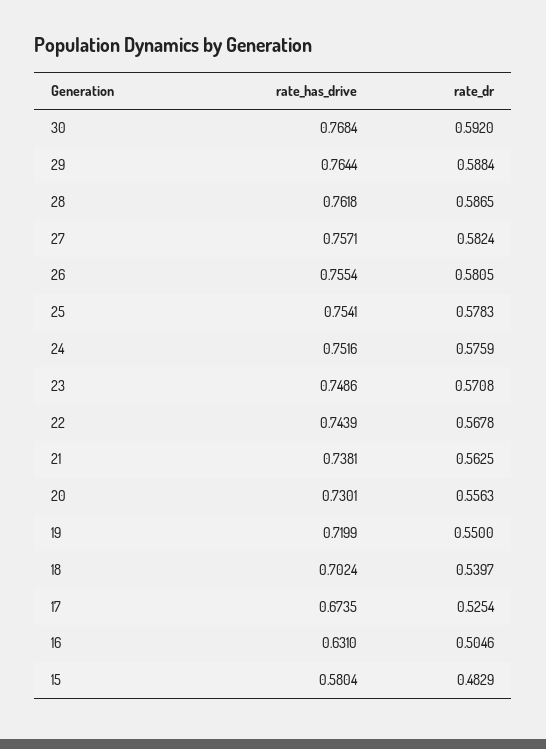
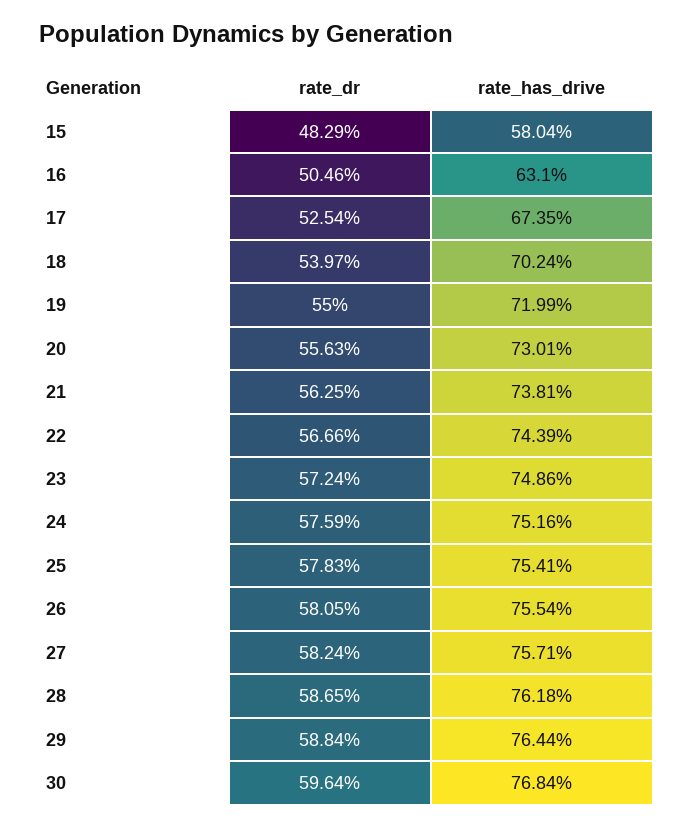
  {
    "rate_has_drive": {
      "30": 0.7684,
      "29": 0.7644,
      "28": 0.7618,
      "27": 0.7571,
      "26": 0.7554,
      "25": 0.7541,
      "24": 0.7516,
      "23": 0.7486,
      "22": 0.7439,
      "21": 0.7381,
      "20": 0.7301,
      "19": 0.7199,
      "18": 0.7024,
      "17": 0.6735,
      "16": 0.631,
      "15": 0.5804
    },
    "rate_dr": {
-     "30": 0.592,
+     "30": 0.5964,
      "29": 0.5884,
      "28": 0.5865,
      "27": 0.5824,
      "26": 0.5805,
      "25": 0.5783,
      "24": 0.5759,
-     "23": 0.5708,
+     "23": 0.5724,
-     "22": 0.5678,
+     "22": 0.5666,
      "21": 0.5625,
      "20": 0.5563,
      "19": 0.55,
      "18": 0.5397,
      "17": 0.5254,
      "16": 0.5046,
      "15": 0.4829
    }
  }

